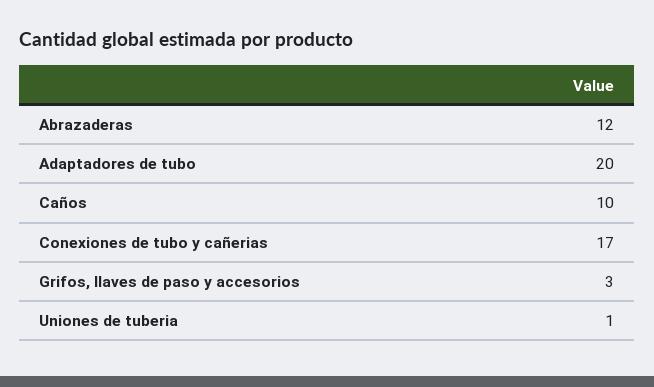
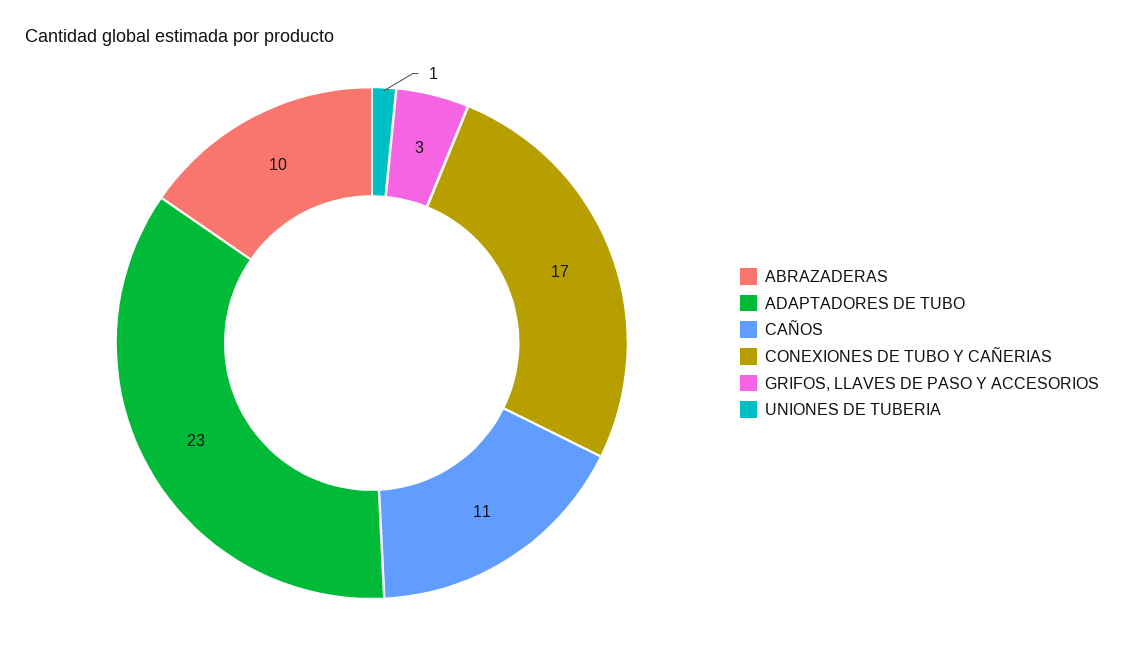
  {
-   "Abrazaderas": 12,
+   "Abrazaderas": 10,
-   "Adaptadores de tubo": 20,
+   "Adaptadores de tubo": 23,
-   "Caños": 10,
+   "Caños": 11,
    "Conexiones de tubo y cañerias": 17,
    "Grifos, llaves de paso y accesorios": 3,
    "Uniones de tuberia": 1
  }

